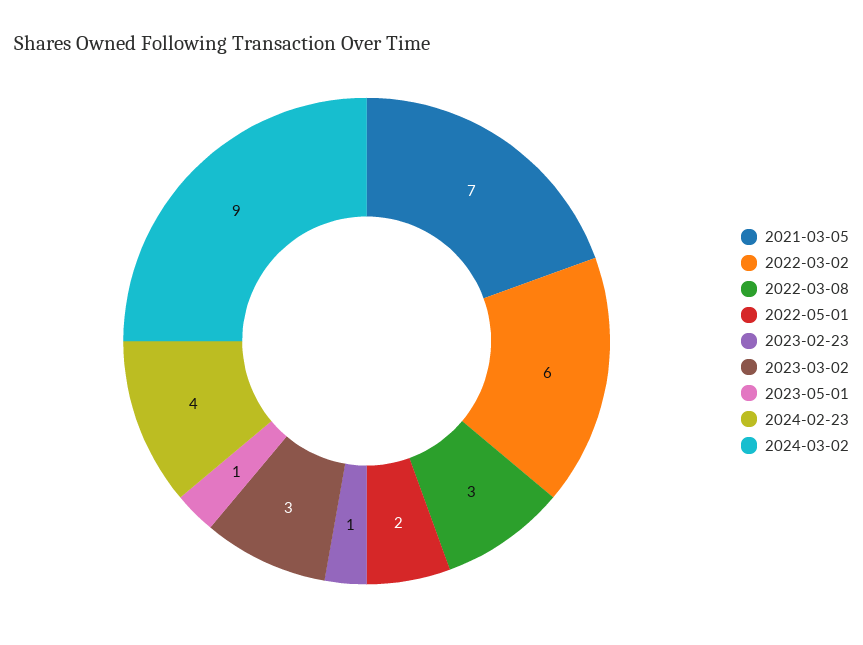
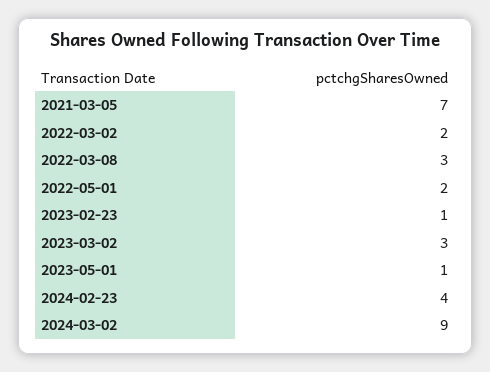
  {
    "2021-03-05": 7,
-   "2022-03-02": 6,
+   "2022-03-02": 2,
    "2022-03-08": 3,
    "2022-05-01": 2,
    "2023-02-23": 1,
    "2023-03-02": 3,
    "2023-05-01": 1,
    "2024-02-23": 4,
    "2024-03-02": 9
  }

